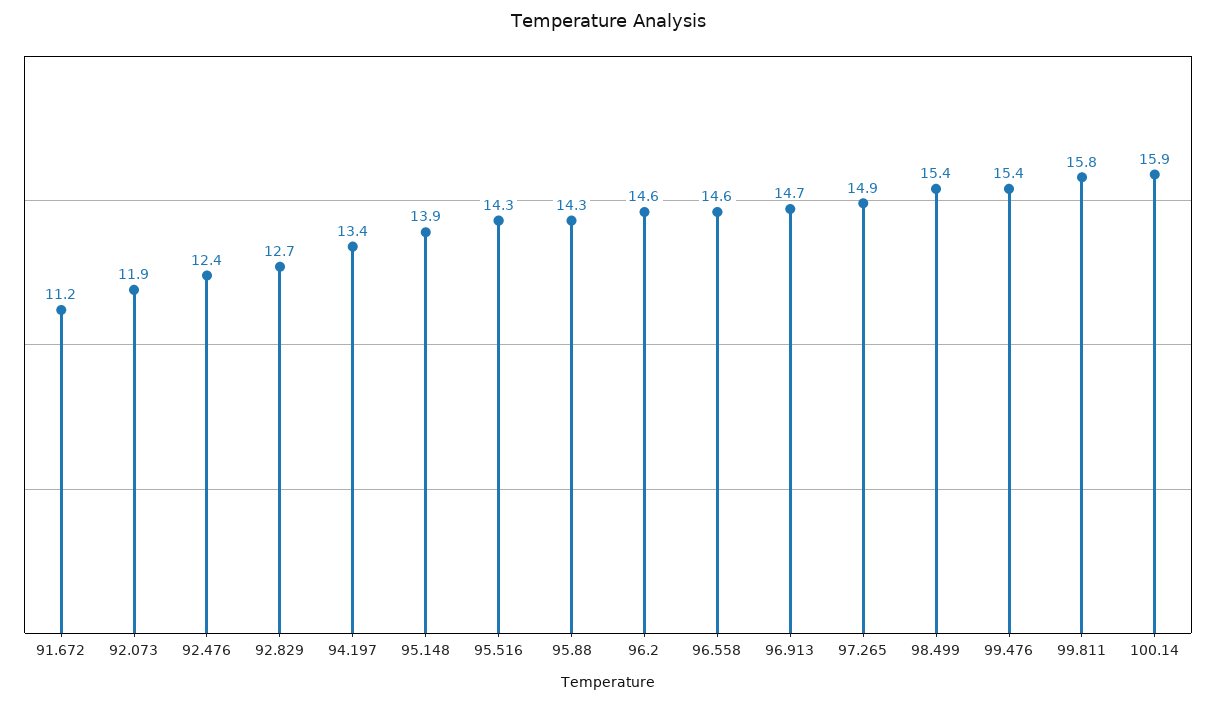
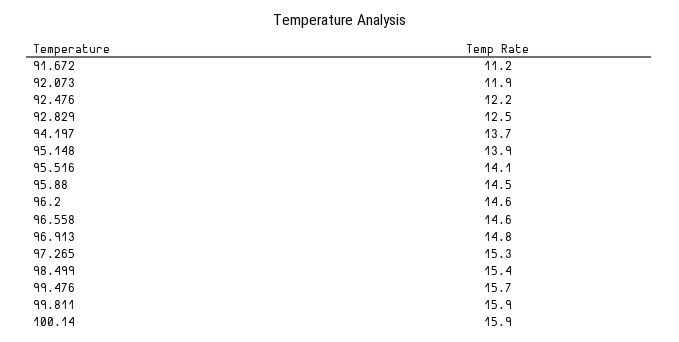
  {
    "91.672": 11.2,
    "92.073": 11.9,
-   "92.476": 12.4,
+   "92.476": 12.2,
-   "92.829": 12.7,
+   "92.829": 12.5,
-   "94.197": 13.4,
+   "94.197": 13.7,
    "95.148": 13.9,
-   "95.516": 14.3,
+   "95.516": 14.1,
-   "95.88": 14.3,
+   "95.88": 14.5,
    "96.2": 14.6,
    "96.558": 14.6,
-   "96.913": 14.7,
+   "96.913": 14.8,
-   "97.265": 14.9,
+   "97.265": 15.3,
    "98.499": 15.4,
-   "99.476": 15.4,
+   "99.476": 15.7,
-   "99.811": 15.8,
+   "99.811": 15.9,
    "100.14": 15.9
  }

